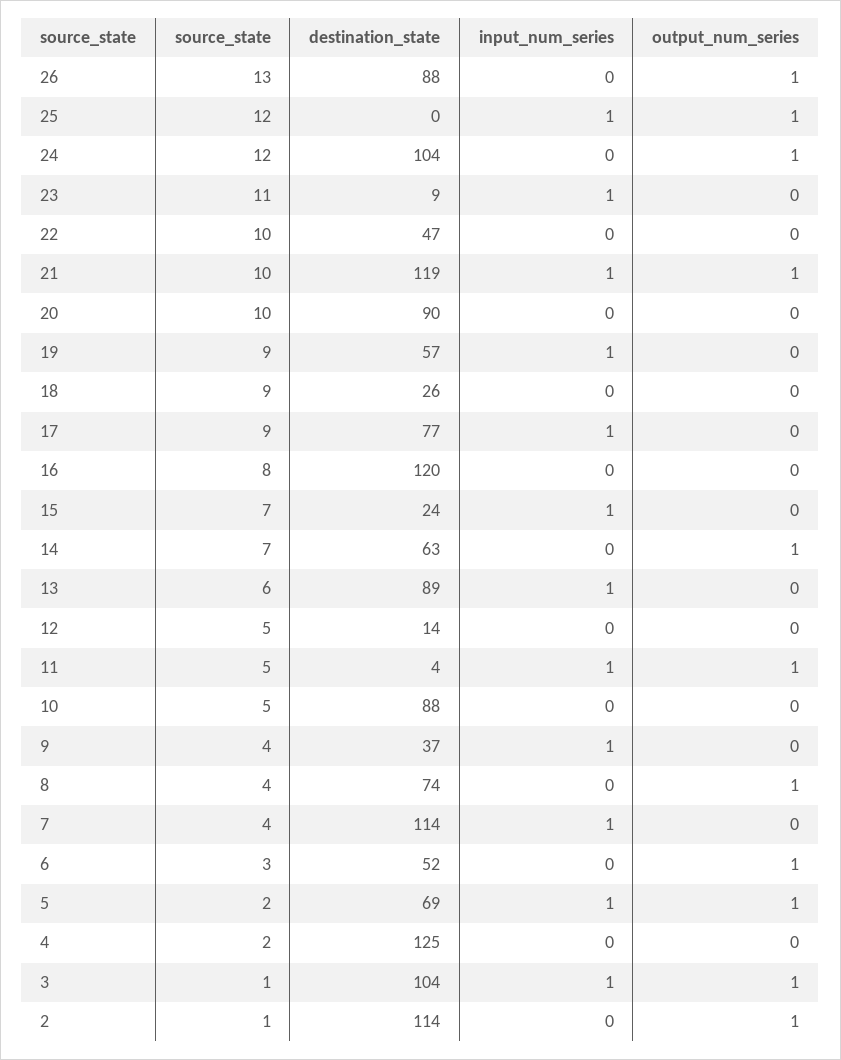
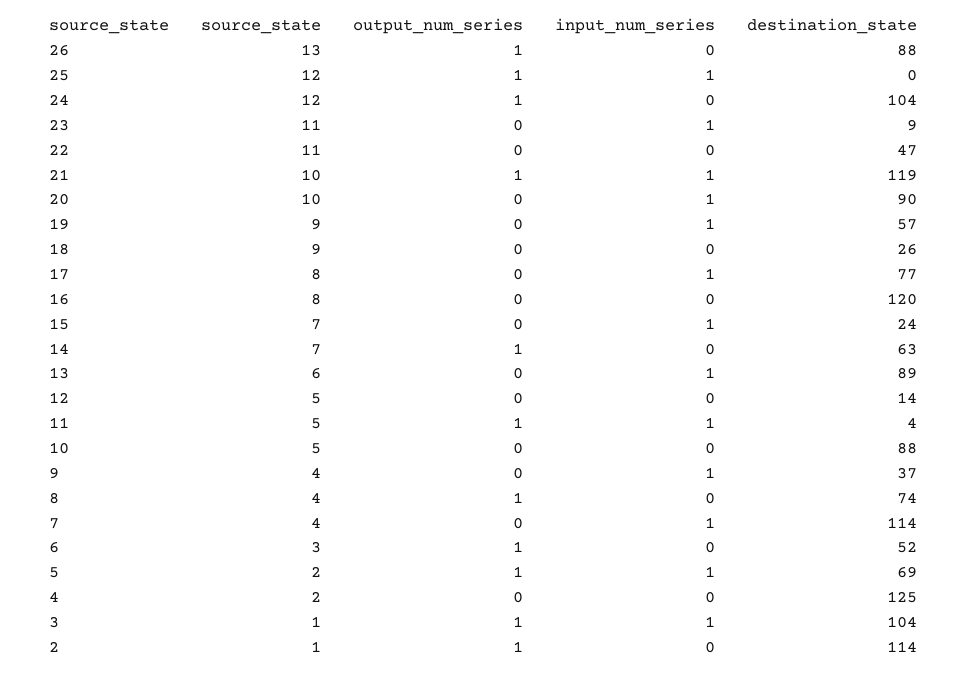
  {
    "source_state": {
      "26": 13,
      "25": 12,
      "24": 12,
      "23": 11,
-     "22": 10,
+     "22": 11,
      "21": 10,
      "20": 10,
      "19": 9,
      "18": 9,
-     "17": 9,
+     "17": 8,
      "16": 8,
      "15": 7,
      "14": 7,
      "13": 6,
      "12": 5,
      "11": 5,
      "10": 5,
      "9": 4,
      "8": 4,
      "7": 4,
      "6": 3,
      "5": 2,
      "4": 2,
      "3": 1,
      "2": 1
    },
    "destination_state": {
      "26": 88,
      "25": 0,
      "24": 104,
      "23": 9,
      "22": 47,
      "21": 119,
      "20": 90,
      "19": 57,
      "18": 26,
      "17": 77,
      "16": 120,
      "15": 24,
      "14": 63,
      "13": 89,
      "12": 14,
      "11": 4,
      "10": 88,
      "9": 37,
      "8": 74,
      "7": 114,
      "6": 52,
      "5": 69,
      "4": 125,
      "3": 104,
      "2": 114
    },
    "input_num_series": {
      "26": 0,
      "25": 1,
      "24": 0,
      "23": 1,
      "22": 0,
      "21": 1,
-     "20": 0,
+     "20": 1,
      "19": 1,
      "18": 0,
      "17": 1,
      "16": 0,
      "15": 1,
      "14": 0,
      "13": 1,
      "12": 0,
      "11": 1,
      "10": 0,
      "9": 1,
      "8": 0,
      "7": 1,
      "6": 0,
      "5": 1,
      "4": 0,
      "3": 1,
      "2": 0
    },
    "output_num_series": {
      "26": 1,
      "25": 1,
      "24": 1,
      "23": 0,
      "22": 0,
      "21": 1,
      "20": 0,
      "19": 0,
      "18": 0,
      "17": 0,
      "16": 0,
      "15": 0,
      "14": 1,
      "13": 0,
      "12": 0,
      "11": 1,
      "10": 0,
      "9": 0,
      "8": 1,
      "7": 0,
      "6": 1,
      "5": 1,
      "4": 0,
      "3": 1,
      "2": 1
    }
  }

